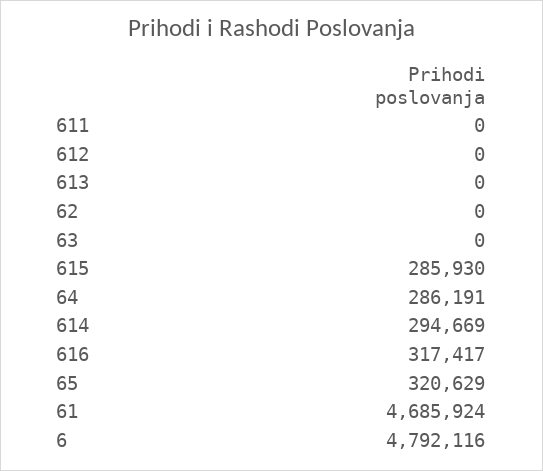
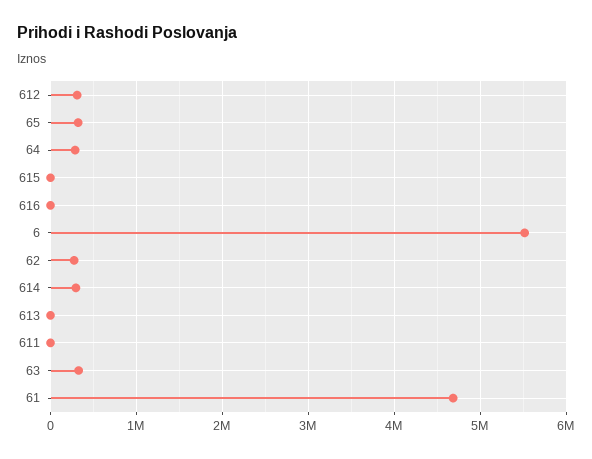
  {
    "611": 0,
-   "612": 0,
+   "612": 300000,
    "613": 0,
-   "62": 0,
+   "62": 300000,
-   "63": 0,
+   "63": 300000,
-   "615": 285930,
+   "615": 0,
    "64": 286191,
    "614": 294669,
-   "616": 317417,
+   "616": 0,
    "65": 320629,
    "61": 4685924,
-   "6": 4792116
+   "6": 5500000
  }

